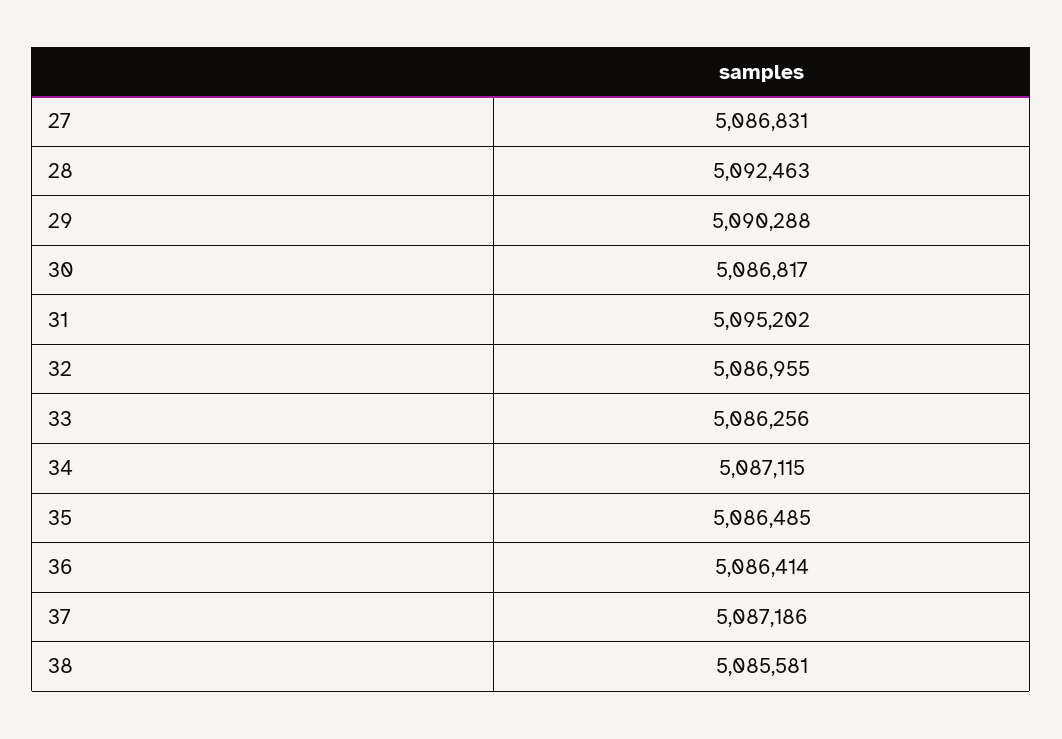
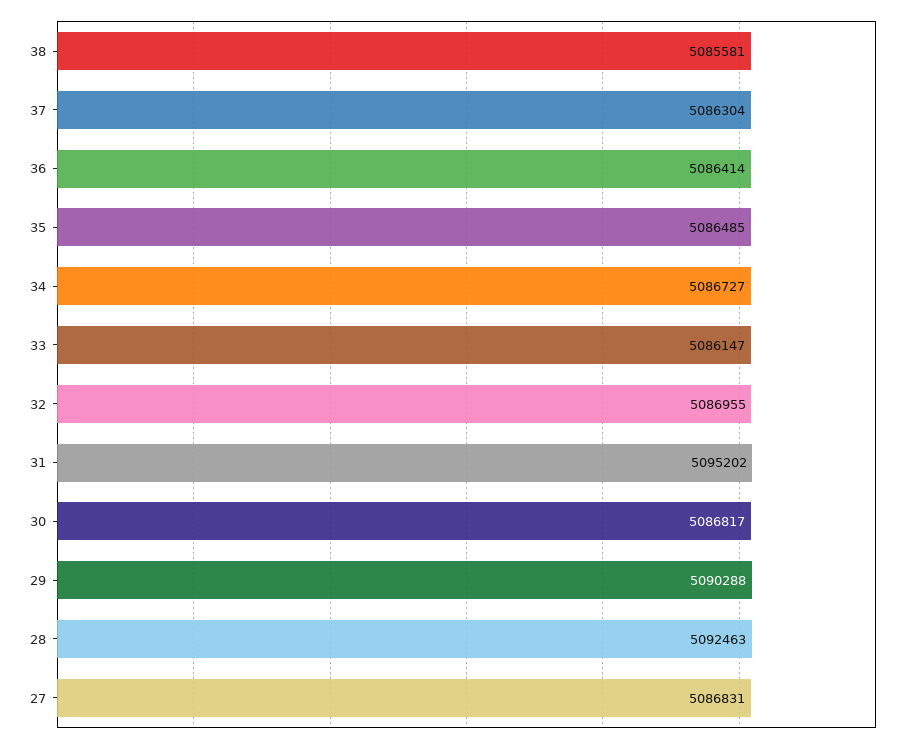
  {
    "27": 5086831,
    "28": 5092463,
    "29": 5090288,
    "30": 5086817,
    "31": 5095202,
    "32": 5086955,
-   "33": 5086256,
+   "33": 5086147,
-   "34": 5087115,
+   "34": 5086727,
    "35": 5086485,
    "36": 5086414,
-   "37": 5087186,
+   "37": 5086304,
    "38": 5085581
  }

